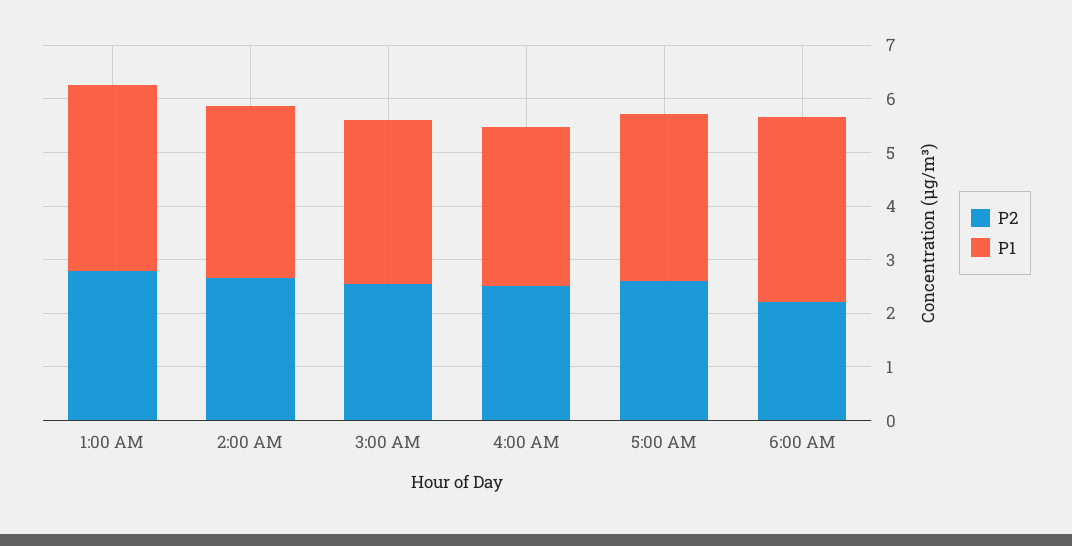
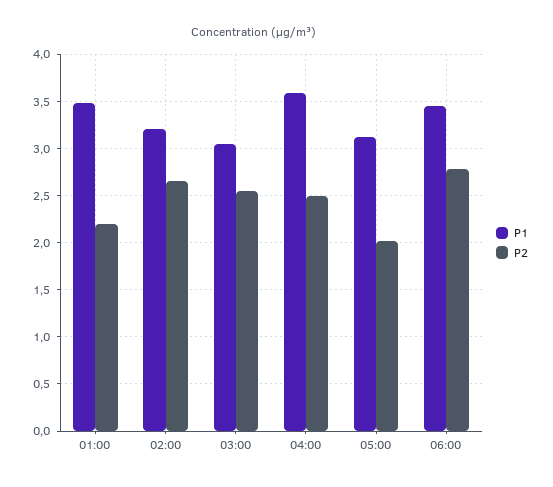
  {
    "P2": {
-     "1:00 AM": 2.8,
+     "1:00 AM": 2.2,
      "2:00 AM": 2.7,
      "3:00 AM": 2.6,
      "4:00 AM": 2.5,
-     "5:00 AM": 2.6,
+     "5:00 AM": 2,
-     "6:00 AM": 2.2
+     "6:00 AM": 2.8
    },
    "P1": {
      "1:00 AM": 3.5,
      "2:00 AM": 3.2,
      "3:00 AM": 3.1,
-     "4:00 AM": 3,
+     "4:00 AM": 3.6,
      "5:00 AM": 3.1,
      "6:00 AM": 3.5
    }
  }

